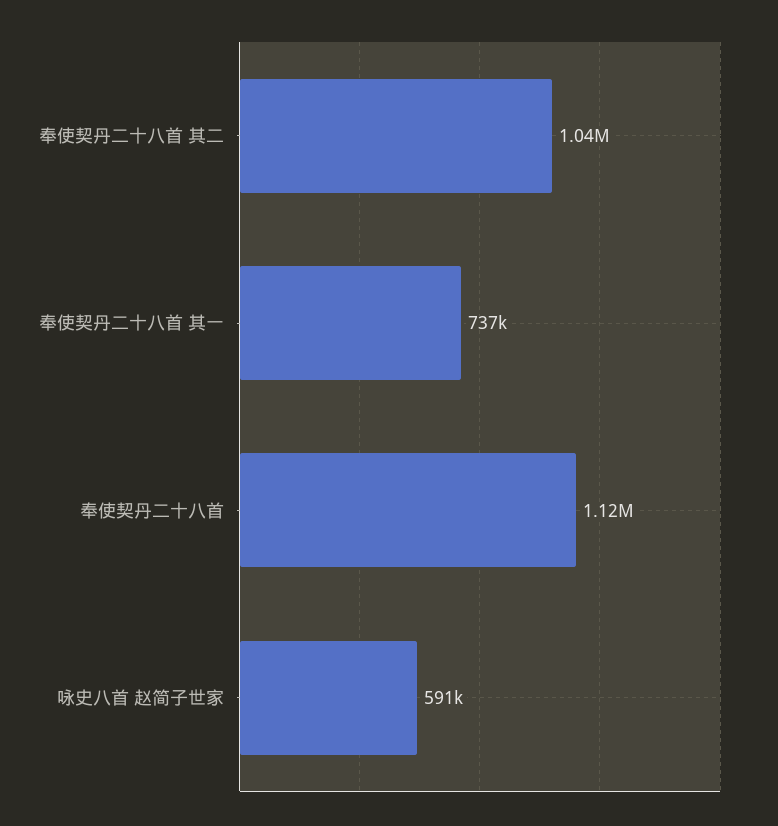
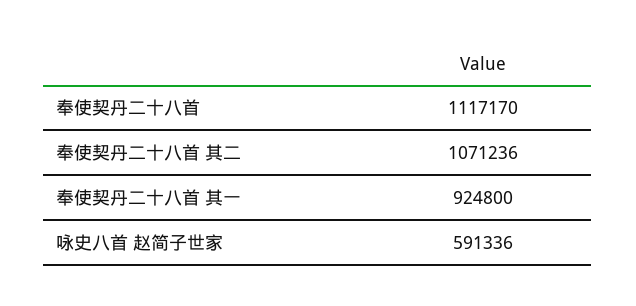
  {
-   "奉使契丹二十八首 其二": 1040000,
+   "奉使契丹二十八首 其二": 1071236,
-   "奉使契丹二十八首 其一": 737000,
+   "奉使契丹二十八首 其一": 924800,
    "奉使契丹二十八首": 1117170,
    "咏史八首 赵简子世家": 591336
  }

